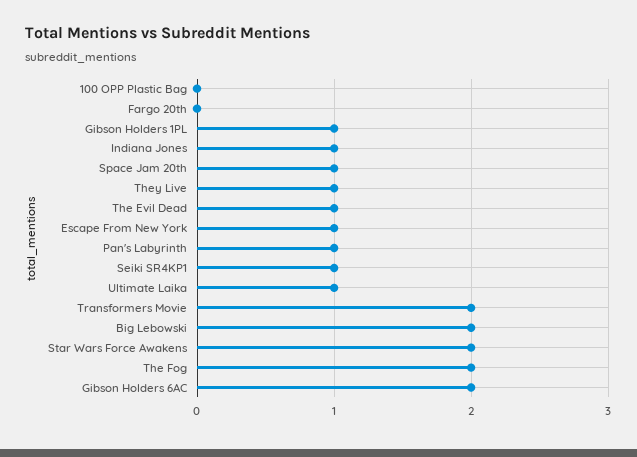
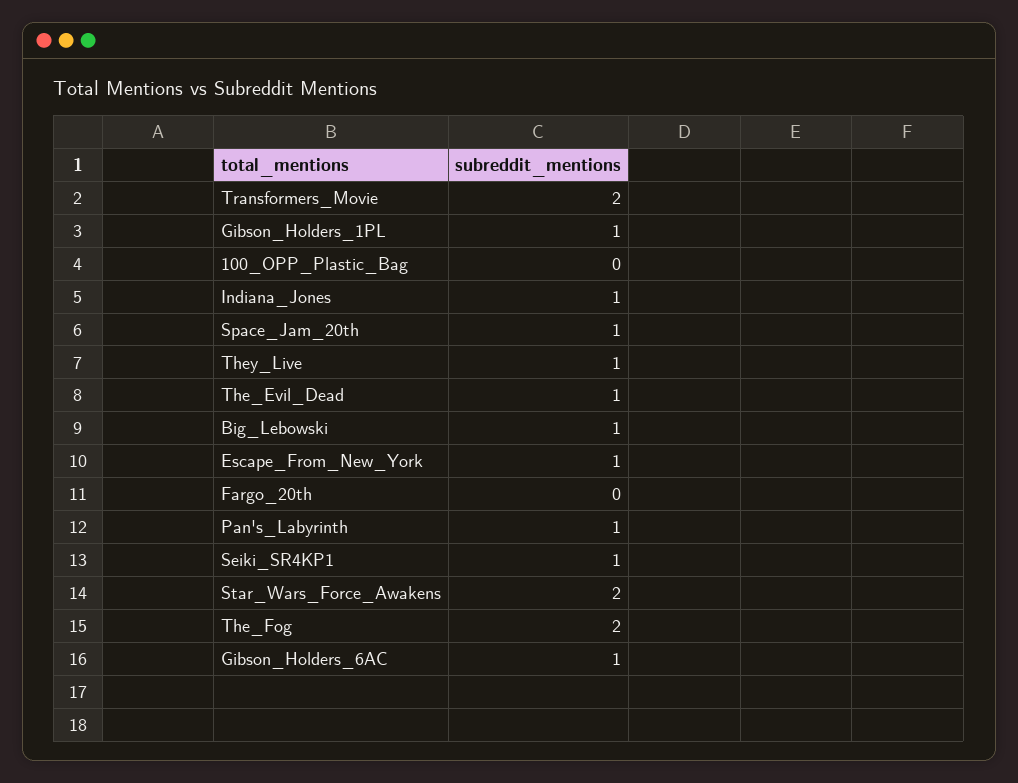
  {
    "100 OPP Plastic Bag": 0,
    "Fargo 20th": 0,
    "Gibson Holders 1PL": 1,
    "Indiana Jones": 1,
    "Space Jam 20th": 1,
    "They Live": 1,
    "The Evil Dead": 1,
    "Escape From New York": 1,
    "Pan's Labyrinth": 1,
    "Seiki SR4KP1": 1,
-   "Ultimate Laika": 1,
    "Transformers Movie": 2,
-   "Big Lebowski": 2,
+   "Big Lebowski": 1,
    "Star Wars Force Awakens": 2,
    "The Fog": 2,
-   "Gibson Holders 6AC": 2
+   "Gibson Holders 6AC": 1
  }

